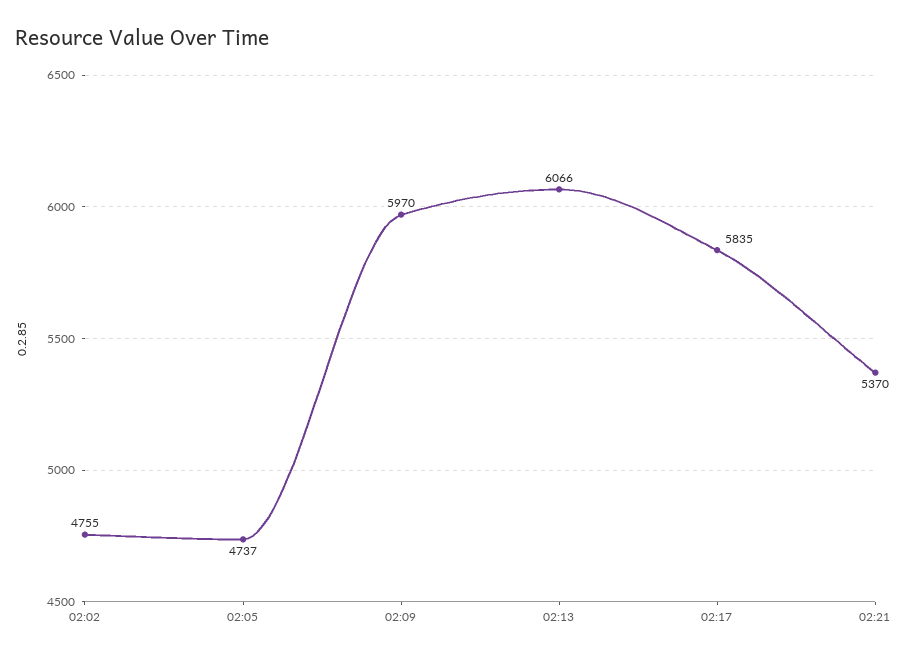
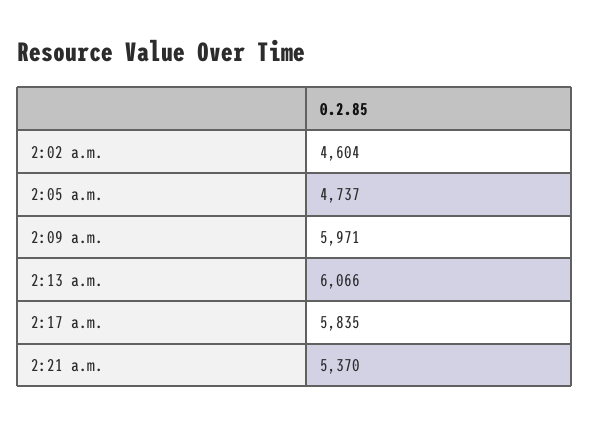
  {
-   "02:02": 4755,
+   "02:02": 4604,
    "02:05": 4737,
-   "02:09": 5970,
+   "02:09": 5971,
    "02:13": 6066,
    "02:17": 5835,
    "02:21": 5370
  }

